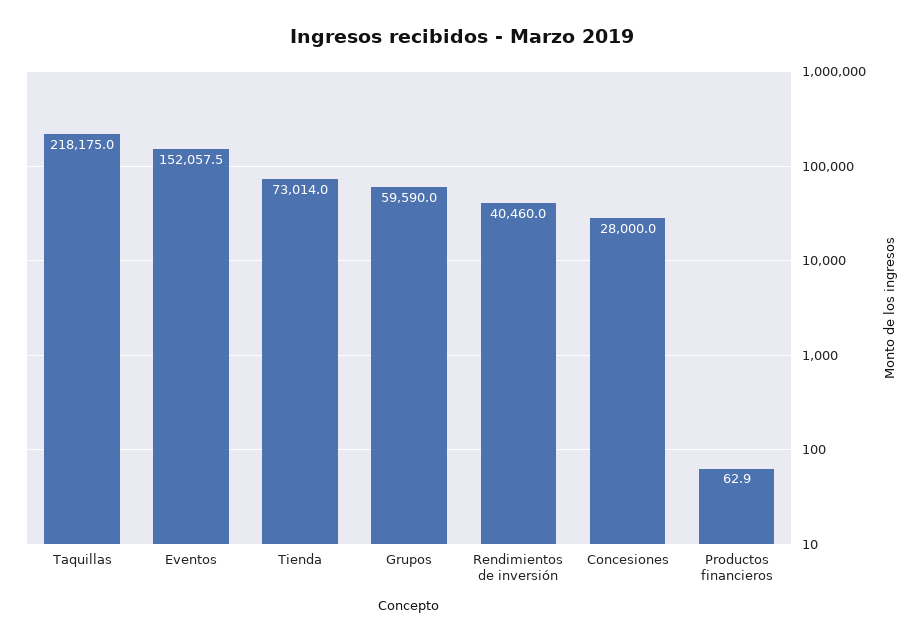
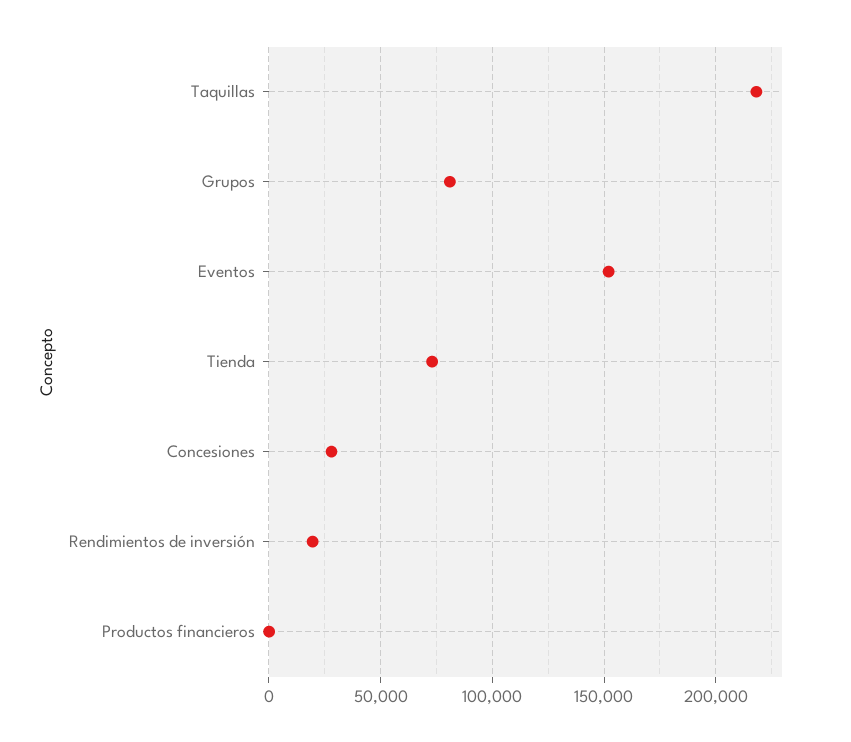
  {
    "Taquillas": 218175,
    "Eventos": 152057.5,
    "Tienda": 73014,
-   "Grupos": 59590,
+   "Grupos": 80000,
-   "Rendimientos de inversión": 40460,
+   "Rendimientos de inversión": 20000,
    "Concesiones": 28000,
    "Productos financieros": 62.9
  }

